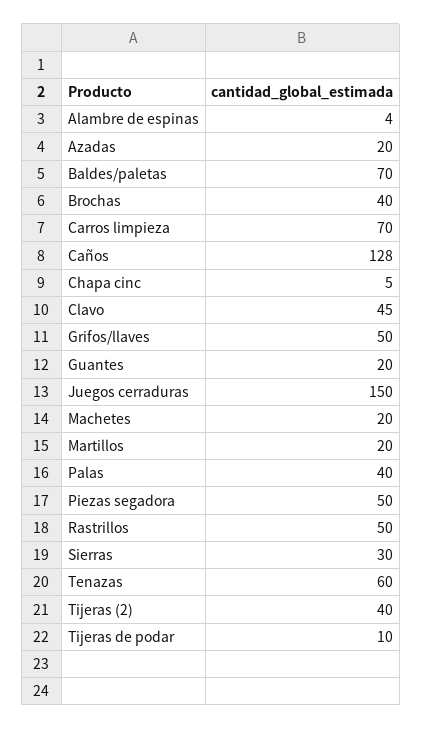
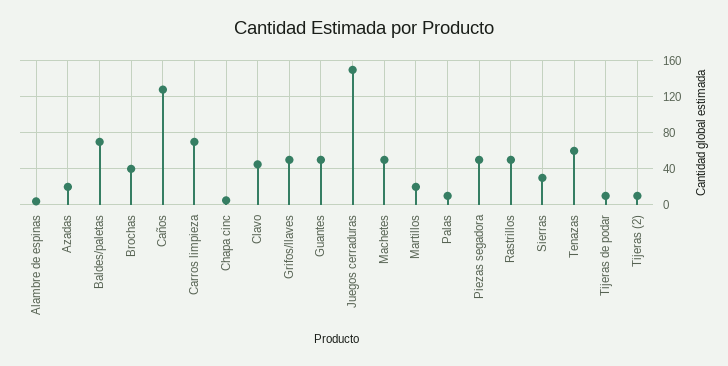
  {
    "Alambre de espinas": 4,
    "Azadas": 20,
    "Baldes/paletas": 70,
    "Brochas": 40,
    "Carros limpieza": 70,
    "Caños": 128,
    "Chapa cinc": 5,
    "Clavo": 45,
    "Grifos/llaves": 50,
-   "Guantes": 20,
+   "Guantes": 50,
    "Juegos cerraduras": 150,
-   "Machetes": 20,
+   "Machetes": 50,
    "Martillos": 20,
-   "Palas": 40,
+   "Palas": 10,
    "Piezas segadora": 50,
    "Rastrillos": 50,
    "Sierras": 30,
    "Tenazas": 60,
-   "Tijeras (2)": 40,
+   "Tijeras (2)": 10,
    "Tijeras de podar": 10
  }

